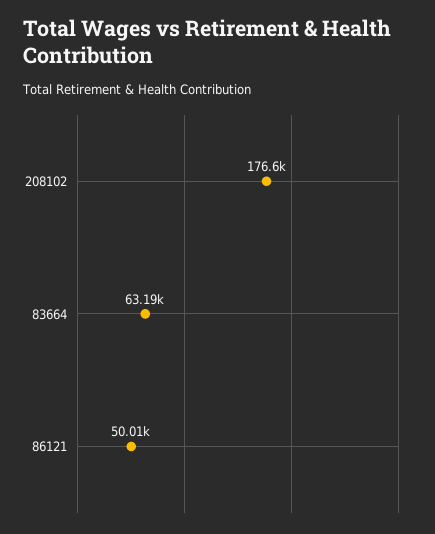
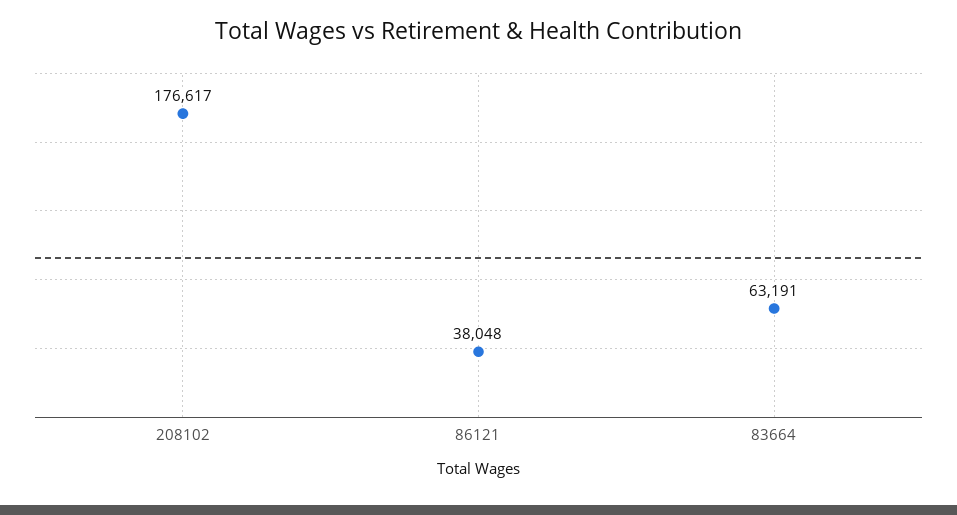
  {
    "208102": 176617,
    "83664": 63191,
-   "86121": 50010
+   "86121": 38048
  }

